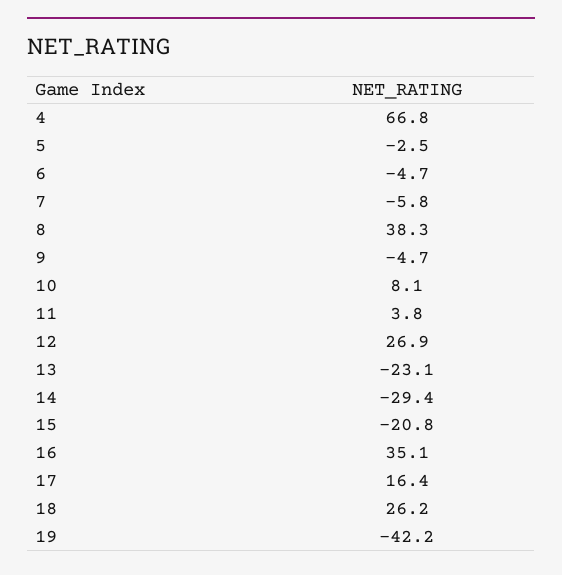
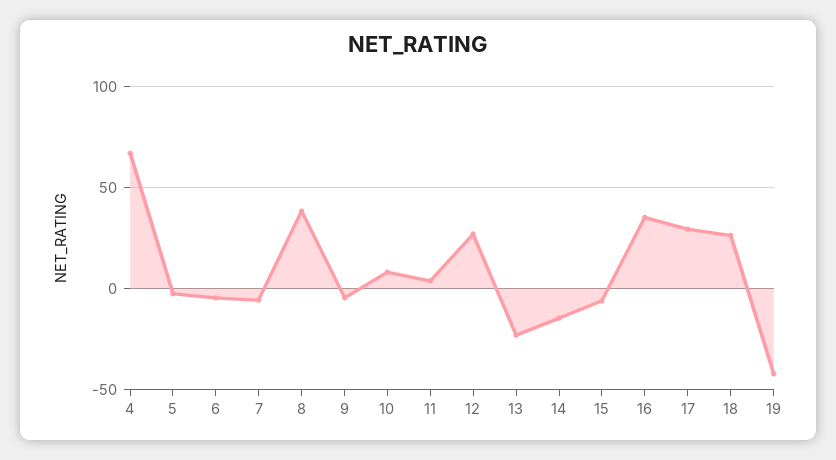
  {
    "4": 66.8,
    "5": -2.5,
    "6": -4.7,
    "7": -5.8,
    "8": 38.3,
    "9": -4.7,
    "10": 8.1,
    "11": 3.8,
    "12": 26.9,
    "13": -23.1,
-   "14": -29.4,
+   "14": -15,
-   "15": -20.8,
+   "15": -5,
    "16": 35.1,
-   "17": 16.4,
+   "17": 30,
    "18": 26.2,
    "19": -42.2
  }

